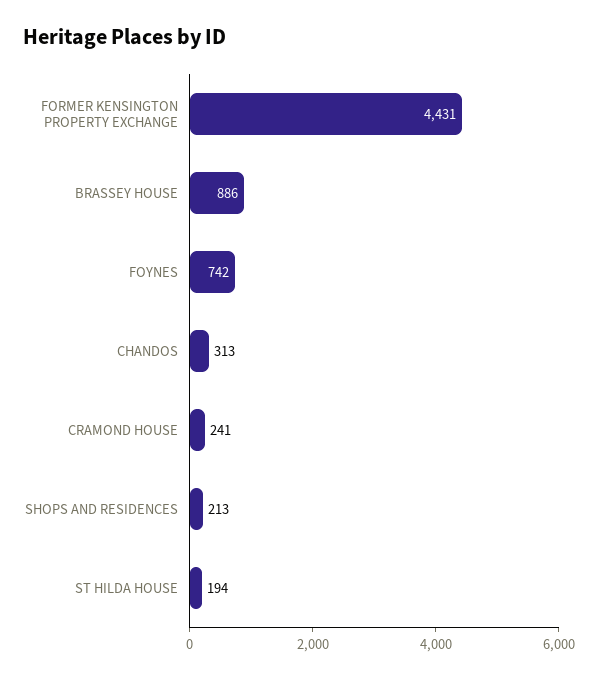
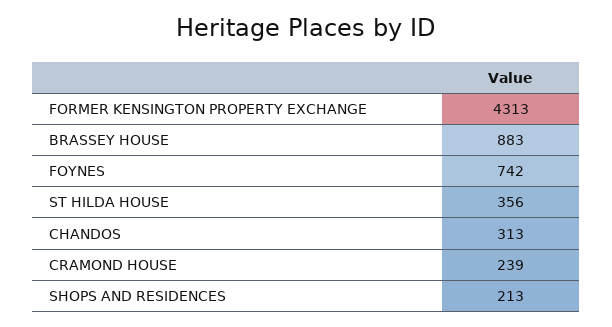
  {
-   "FORMER KENSINGTON PROPERTY EXCHANGE": 4431,
+   "FORMER KENSINGTON PROPERTY EXCHANGE": 4313,
-   "BRASSEY HOUSE": 886,
+   "BRASSEY HOUSE": 883,
    "FOYNES": 742,
    "CHANDOS": 313,
-   "CRAMOND HOUSE": 241,
+   "CRAMOND HOUSE": 239,
    "SHOPS AND RESIDENCES": 213,
-   "ST HILDA HOUSE": 194
+   "ST HILDA HOUSE": 356
  }

